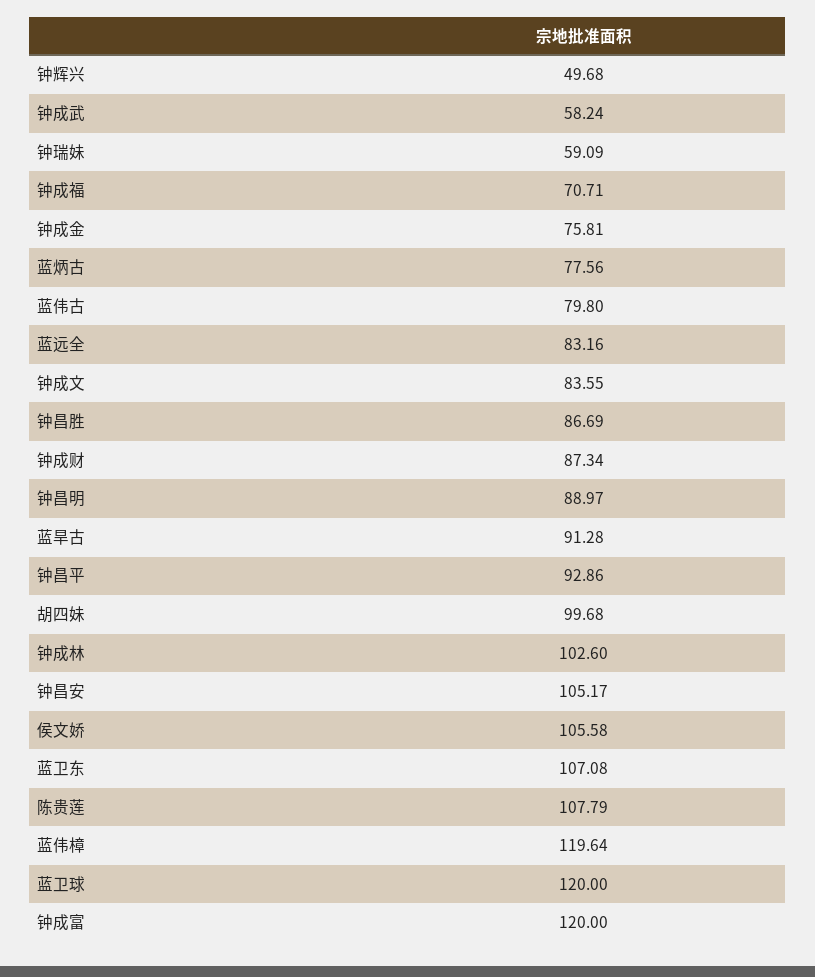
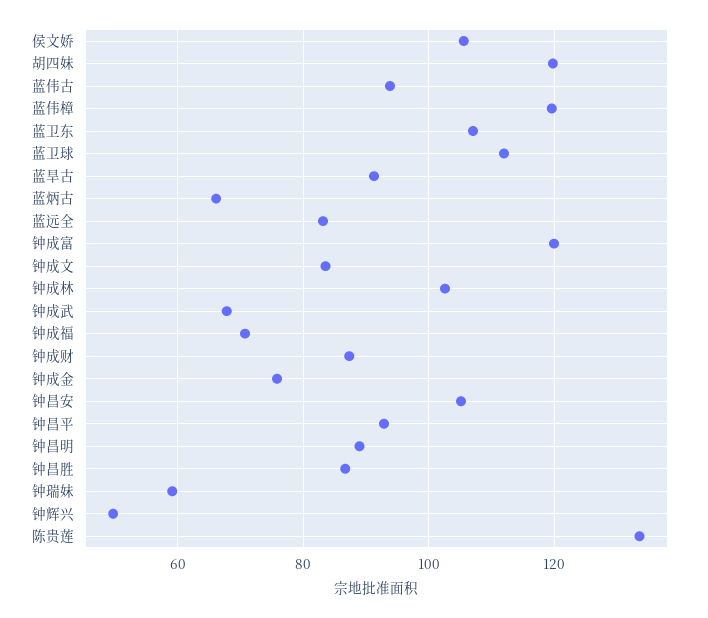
  {
    "钟辉兴": 49.68,
-   "钟成武": 58.24,
+   "钟成武": 68,
    "钟瑞妹": 59.09,
    "钟成福": 70.71,
    "钟成金": 75.81,
-   "蓝炳古": 77.56,
+   "蓝炳古": 66,
-   "蓝伟古": 79.8,
+   "蓝伟古": 94,
    "蓝远全": 83.16,
    "钟成文": 83.55,
    "钟昌胜": 86.69,
    "钟成财": 87.34,
    "钟昌明": 88.97,
    "蓝旱古": 91.28,
    "钟昌平": 92.86,
-   "胡四妹": 99.68,
+   "胡四妹": 120,
    "钟成林": 102.6,
    "钟昌安": 105.17,
    "侯文娇": 105.58,
    "蓝卫东": 107.08,
-   "陈贵莲": 107.79,
+   "陈贵莲": 134,
    "蓝伟樟": 119.64,
-   "蓝卫球": 120,
+   "蓝卫球": 112,
    "钟成富": 120
  }

